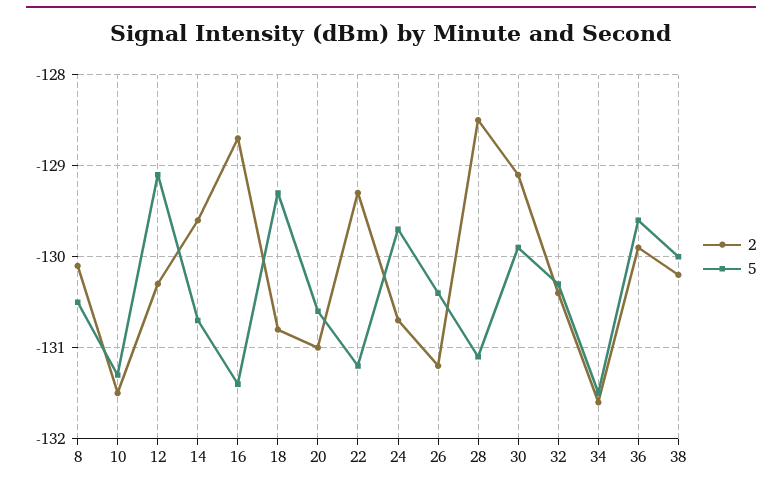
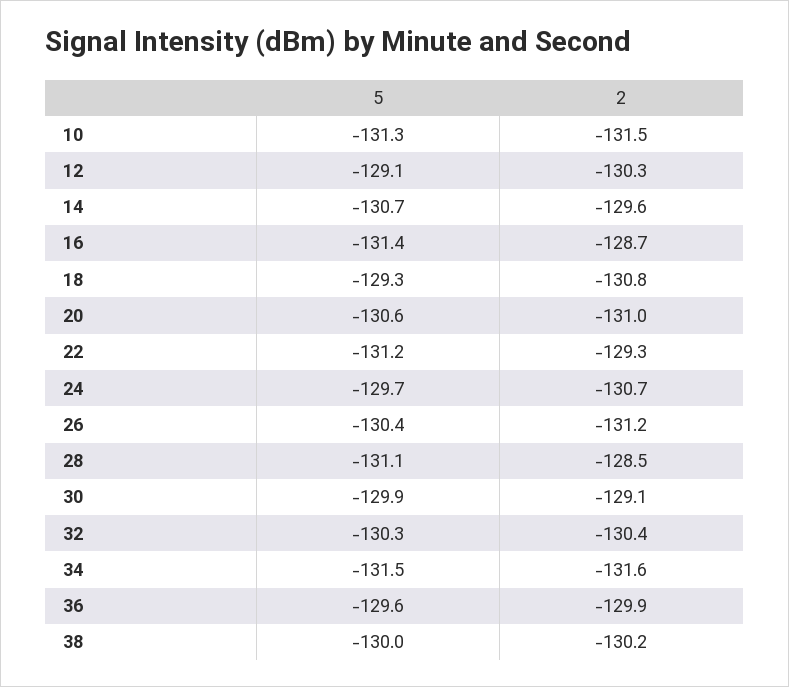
  {
    "2": {
-     "8": -130.1,
      "10": -131.5,
      "12": -130.3,
      "14": -129.6,
      "16": -128.7,
      "18": -130.8,
      "20": -131,
      "22": -129.3,
      "24": -130.7,
      "26": -131.2,
      "28": -128.5,
      "30": -129.1,
      "32": -130.4,
      "34": -131.6,
      "36": -129.9,
      "38": -130.2
    },
    "5": {
-     "8": -130.5,
      "10": -131.3,
      "12": -129.1,
      "14": -130.7,
      "16": -131.4,
      "18": -129.3,
      "20": -130.6,
      "22": -131.2,
      "24": -129.7,
      "26": -130.4,
      "28": -131.1,
      "30": -129.9,
      "32": -130.3,
      "34": -131.5,
      "36": -129.6,
      "38": -130
    }
  }

